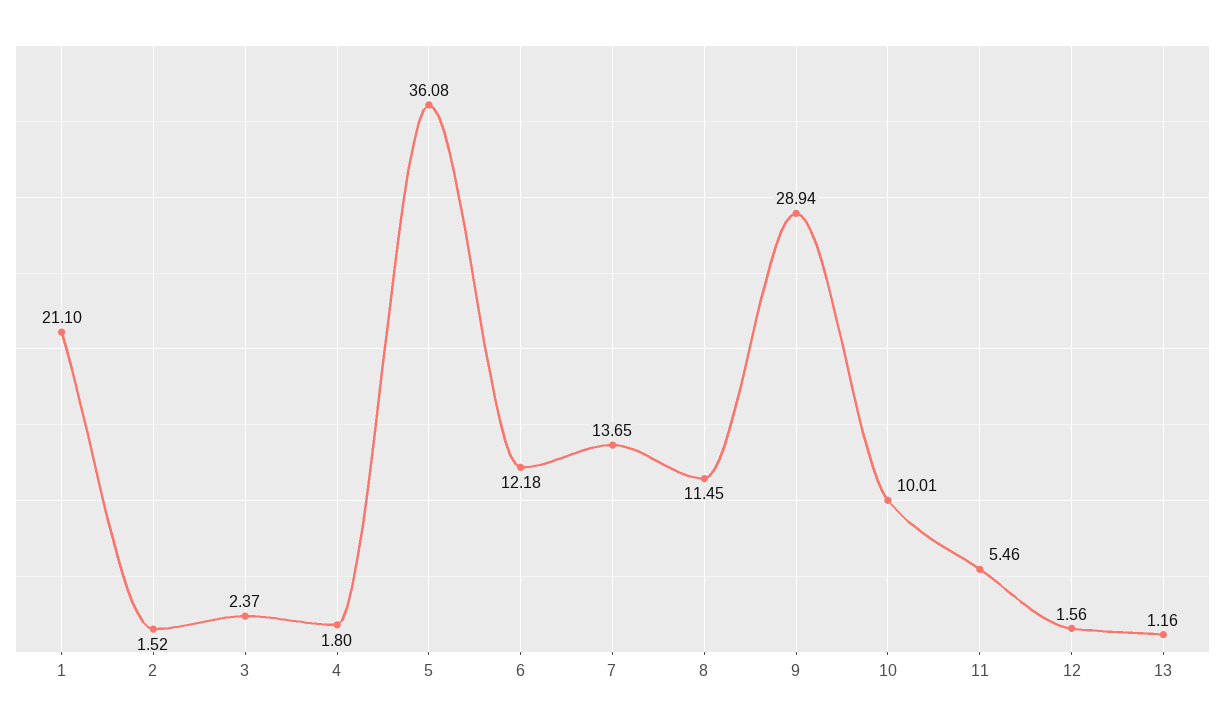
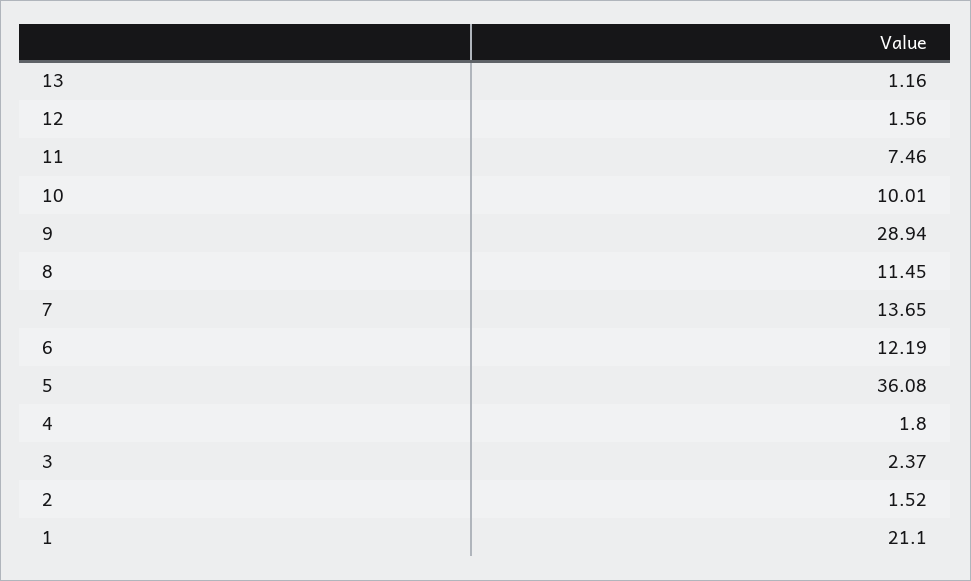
  {
    "1": 21.1,
    "2": 1.52,
    "3": 2.37,
    "4": 1.8,
    "5": 36.08,
-   "6": 12.18,
+   "6": 12.19,
    "7": 13.65,
    "8": 11.45,
    "9": 28.94,
    "10": 10.01,
-   "11": 5.46,
+   "11": 7.46,
    "12": 1.56,
    "13": 1.16
  }

